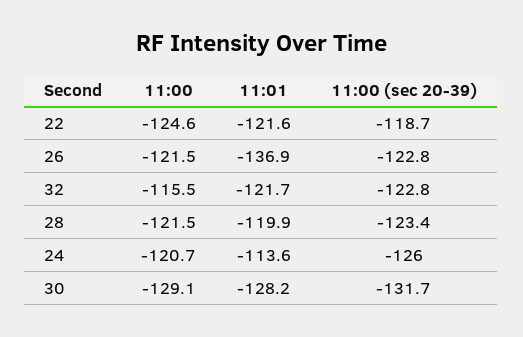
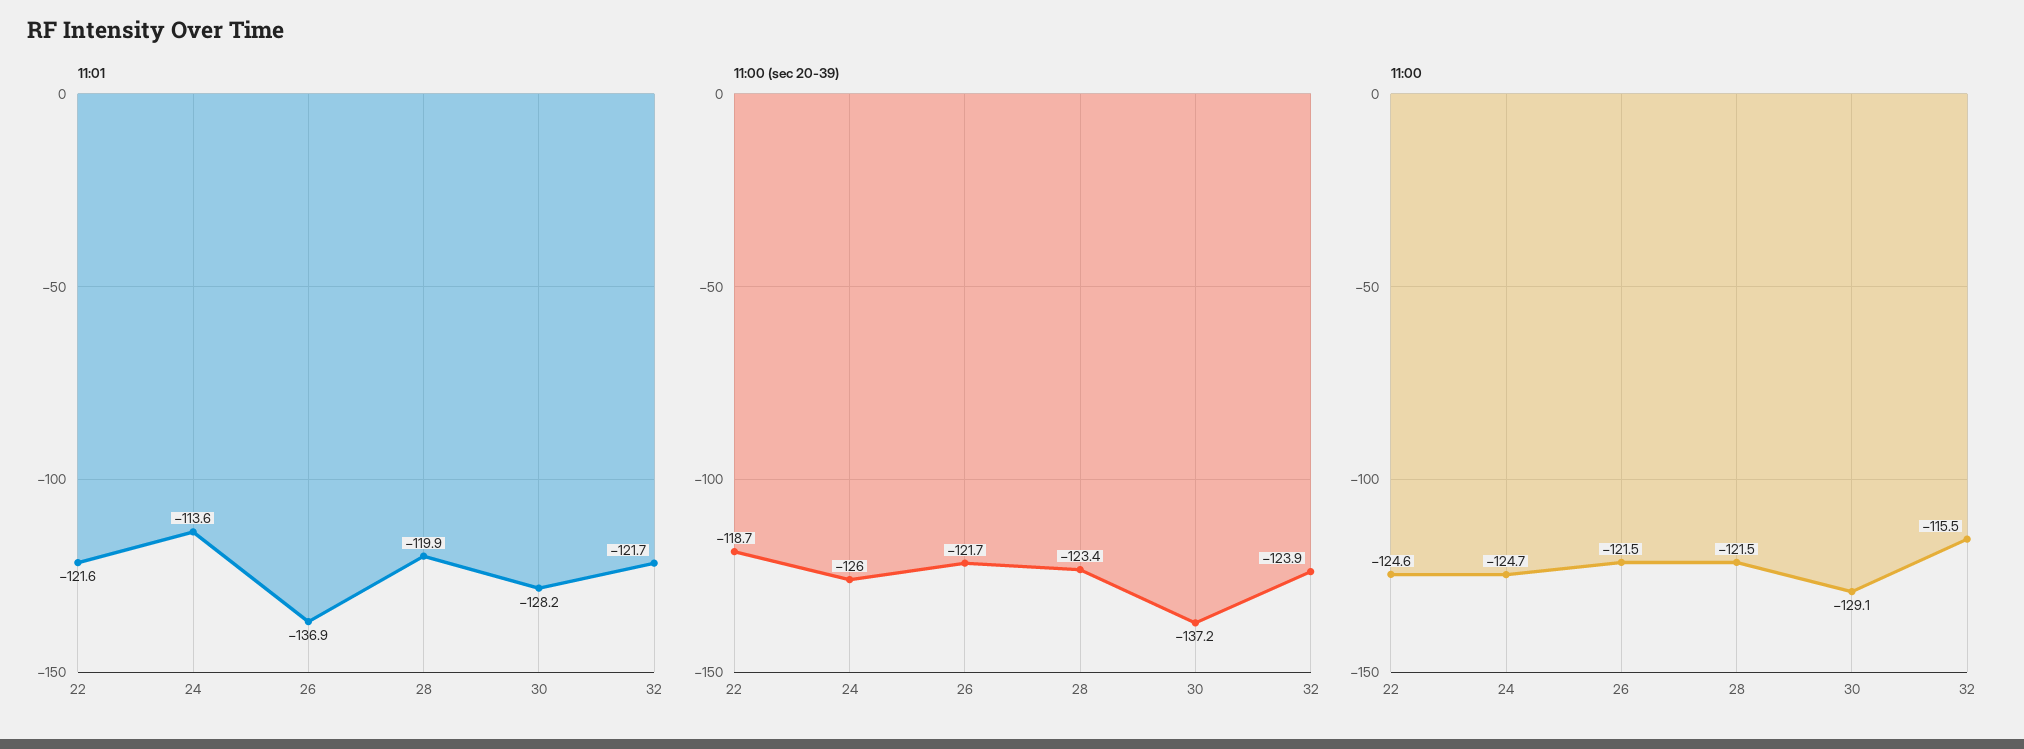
  {
    "11:00": {
      "22": -124.6,
      "26": -121.5,
      "32": -115.5,
      "28": -121.5,
-     "24": -120.7,
+     "24": -124.7,
      "30": -129.1
    },
    "11:01": {
      "22": -121.6,
      "26": -136.9,
      "32": -121.7,
      "28": -119.9,
      "24": -113.6,
      "30": -128.2
    },
    "11:00 (sec 20-39)": {
      "22": -118.7,
-     "26": -122.8,
+     "26": -121.7,
-     "32": -122.8,
+     "32": -123.9,
      "28": -123.4,
      "24": -126,
-     "30": -131.7
+     "30": -137.2
    }
  }

